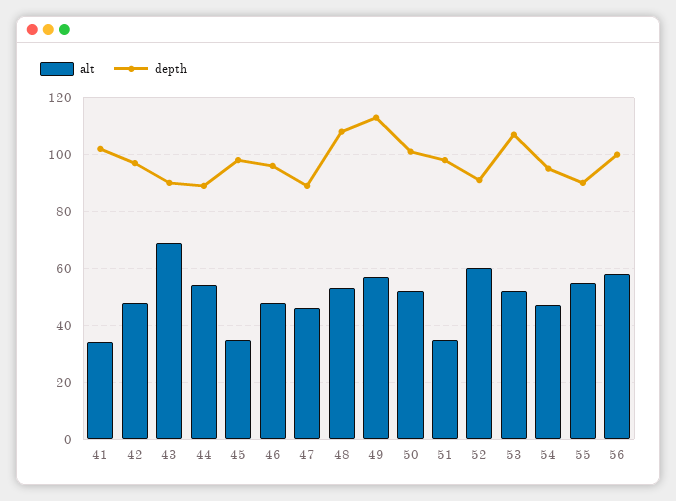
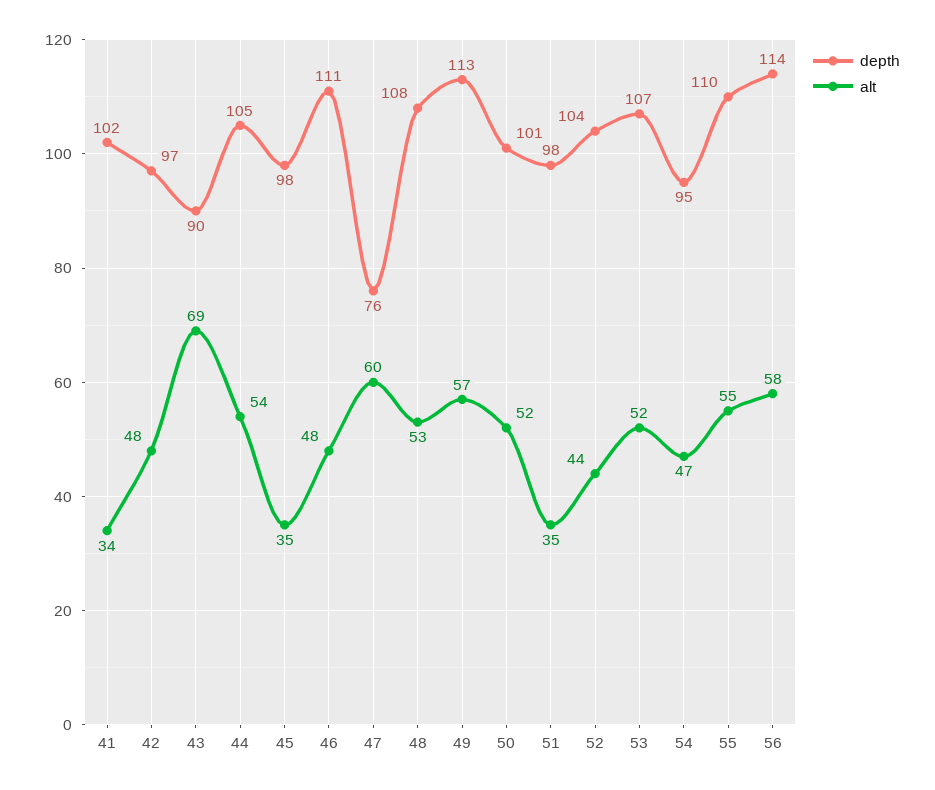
  {
    "alt": {
      "41": 34,
      "42": 48,
      "43": 69,
      "44": 54,
      "45": 35,
      "46": 48,
-     "47": 45,
+     "47": 60,
      "48": 53,
      "49": 57,
      "50": 52,
      "51": 35,
-     "52": 60,
+     "52": 44,
      "53": 52,
      "54": 47,
      "55": 55,
      "56": 58
    },
    "depth": {
      "41": 102,
      "42": 97,
      "43": 90,
-     "44": 90,
+     "44": 105,
      "45": 98,
-     "46": 95,
+     "46": 111,
-     "47": 90,
+     "47": 76,
      "48": 108,
      "49": 113,
      "50": 101,
      "51": 98,
-     "52": 90,
+     "52": 104,
      "53": 107,
      "54": 95,
-     "55": 90,
+     "55": 110,
-     "56": 100
+     "56": 114
    }
  }

